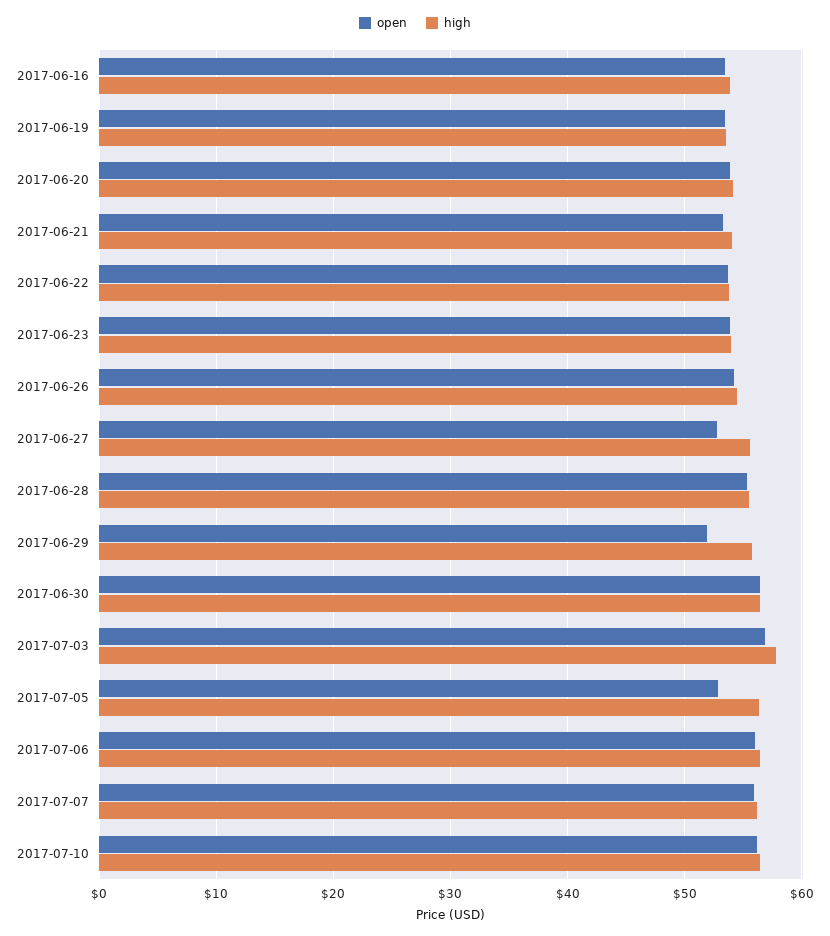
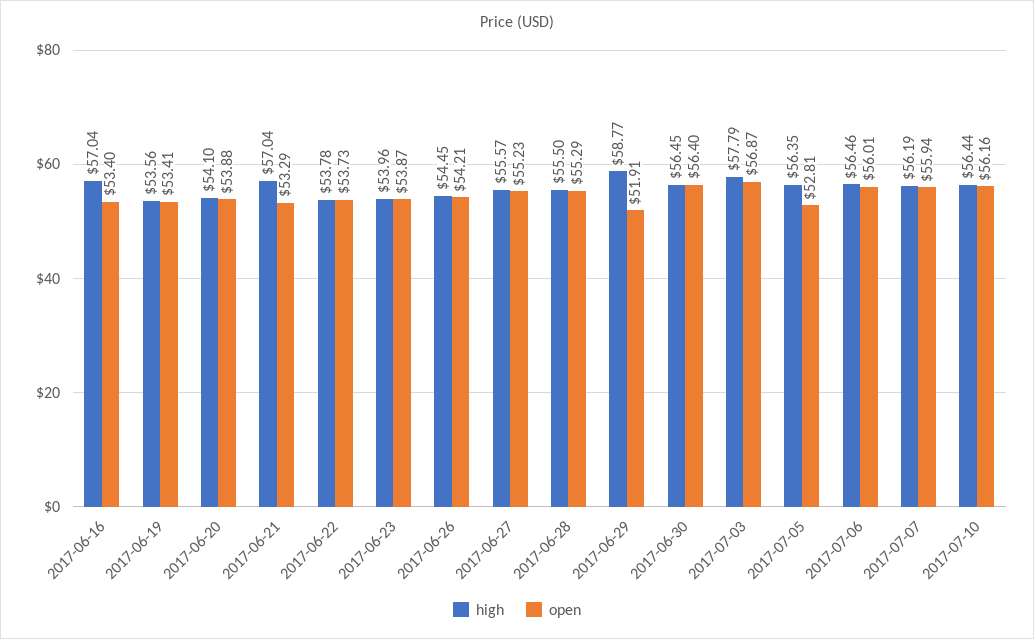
  {
    "open": {
      "2017-06-16": 53.4,
      "2017-06-19": 53.41,
      "2017-06-20": 53.88,
      "2017-06-21": 53.29,
      "2017-06-22": 53.73,
      "2017-06-23": 53.87,
      "2017-06-26": 54.21,
-     "2017-06-27": 53,
+     "2017-06-27": 55.23,
      "2017-06-28": 55.29,
      "2017-06-29": 51.91,
      "2017-06-30": 56.4,
      "2017-07-03": 56.87,
      "2017-07-05": 52.81,
      "2017-07-06": 56.01,
      "2017-07-07": 55.94,
      "2017-07-10": 56.16
    },
    "high": {
-     "2017-06-16": 54,
+     "2017-06-16": 57.04,
      "2017-06-19": 53.56,
      "2017-06-20": 54.1,
-     "2017-06-21": 54,
+     "2017-06-21": 57.04,
      "2017-06-22": 53.78,
      "2017-06-23": 53.96,
      "2017-06-26": 54.45,
      "2017-06-27": 55.57,
      "2017-06-28": 55.5,
-     "2017-06-29": 56,
+     "2017-06-29": 58.77,
      "2017-06-30": 56.45,
      "2017-07-03": 57.79,
      "2017-07-05": 56.35,
      "2017-07-06": 56.46,
      "2017-07-07": 56.19,
      "2017-07-10": 56.44
    }
  }

